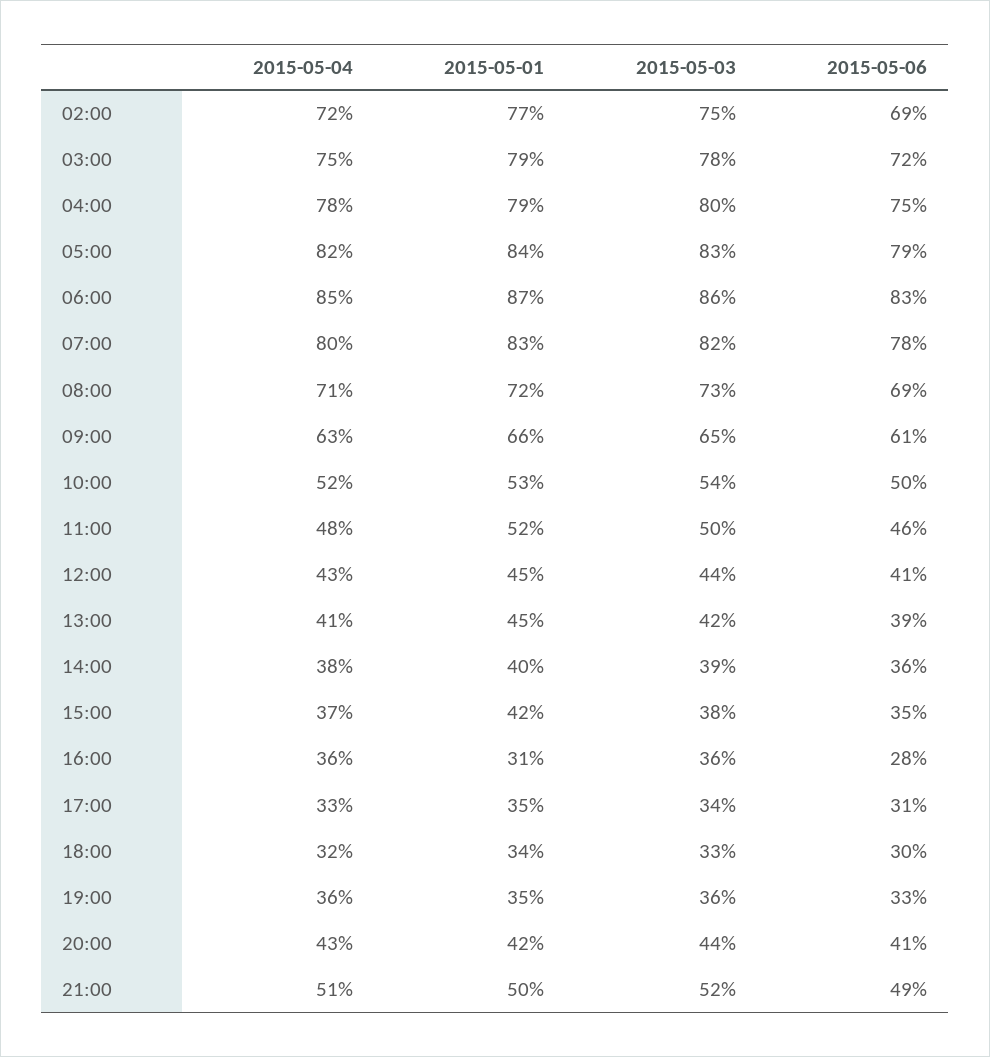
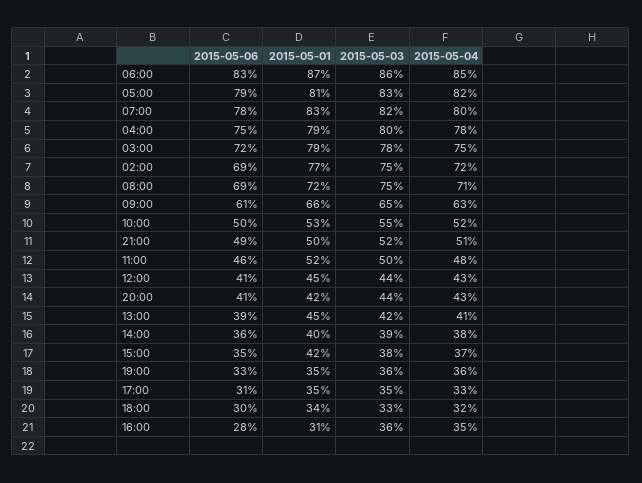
  {
    "2015-05-04": {
      "02:00": 72,
      "03:00": 75,
      "04:00": 78,
      "05:00": 82,
      "06:00": 85,
      "07:00": 80,
      "08:00": 71,
      "09:00": 63,
      "10:00": 52,
      "11:00": 48,
      "12:00": 43,
      "13:00": 41,
      "14:00": 38,
      "15:00": 37,
-     "16:00": 36,
+     "16:00": 35,
      "17:00": 33,
      "18:00": 32,
      "19:00": 36,
      "20:00": 43,
      "21:00": 51
    },
    "2015-05-01": {
      "02:00": 77,
      "03:00": 79,
      "04:00": 79,
-     "05:00": 84,
+     "05:00": 81,
      "06:00": 87,
      "07:00": 83,
      "08:00": 72,
      "09:00": 66,
      "10:00": 53,
      "11:00": 52,
      "12:00": 45,
      "13:00": 45,
      "14:00": 40,
      "15:00": 42,
      "16:00": 31,
      "17:00": 35,
      "18:00": 34,
      "19:00": 35,
      "20:00": 42,
      "21:00": 50
    },
    "2015-05-03": {
      "02:00": 75,
      "03:00": 78,
      "04:00": 80,
      "05:00": 83,
      "06:00": 86,
      "07:00": 82,
-     "08:00": 73,
+     "08:00": 75,
      "09:00": 65,
-     "10:00": 54,
+     "10:00": 55,
      "11:00": 50,
      "12:00": 44,
      "13:00": 42,
      "14:00": 39,
      "15:00": 38,
      "16:00": 36,
-     "17:00": 34,
+     "17:00": 35,
      "18:00": 33,
      "19:00": 36,
      "20:00": 44,
      "21:00": 52
    },
    "2015-05-06": {
      "02:00": 69,
      "03:00": 72,
      "04:00": 75,
      "05:00": 79,
      "06:00": 83,
      "07:00": 78,
      "08:00": 69,
      "09:00": 61,
      "10:00": 50,
      "11:00": 46,
      "12:00": 41,
      "13:00": 39,
      "14:00": 36,
      "15:00": 35,
      "16:00": 28,
      "17:00": 31,
      "18:00": 30,
      "19:00": 33,
      "20:00": 41,
      "21:00": 49
    }
  }

